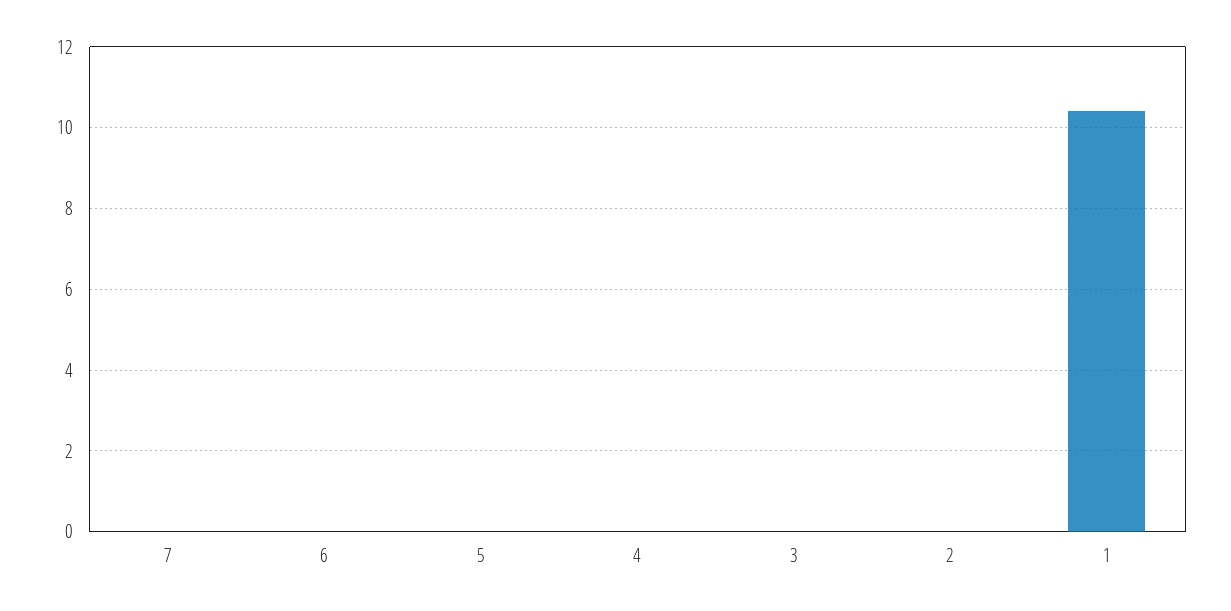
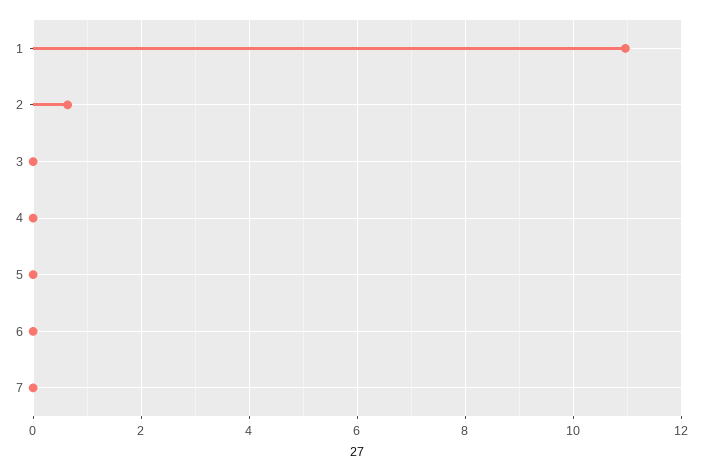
  {
    "7": 0,
    "6": 0,
    "5": 0,
    "4": 0,
    "3": 0,
-   "2": 0,
+   "2": 0.6,
-   "1": 10.4
+   "1": 11
  }

